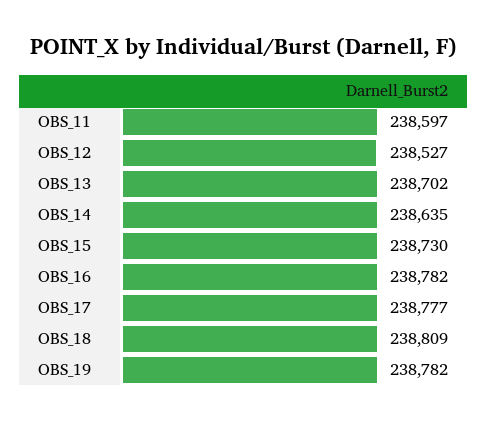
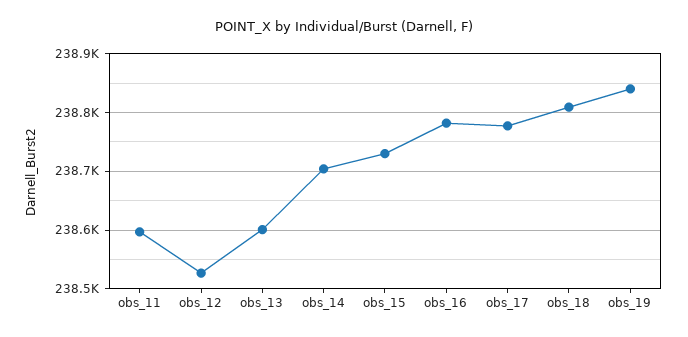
  {
    "OBS_11": 238597,
    "OBS_12": 238527,
-   "OBS_13": 238702,
+   "OBS_13": 238600,
-   "OBS_14": 238635,
+   "OBS_14": 238700,
    "OBS_15": 238730,
    "OBS_16": 238782,
    "OBS_17": 238777,
    "OBS_18": 238809,
-   "OBS_19": 238782
+   "OBS_19": 238840
  }

